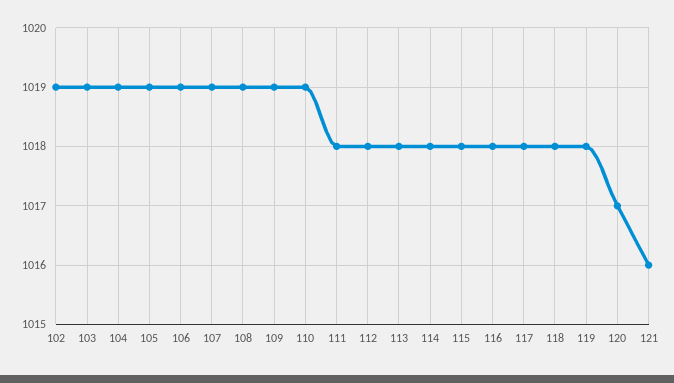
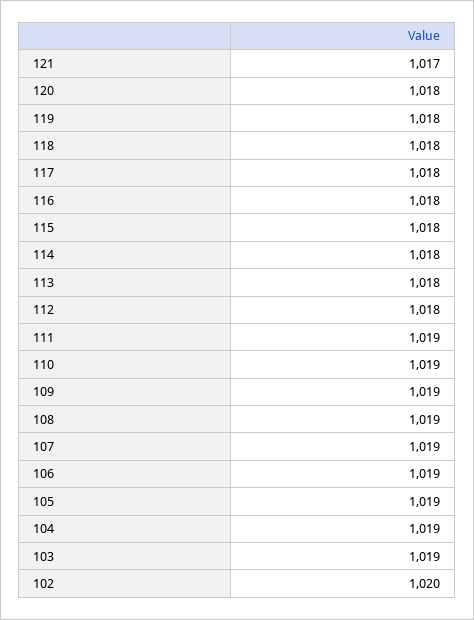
  {
-   "102": 1019,
+   "102": 1020,
    "103": 1019,
    "104": 1019,
    "105": 1019,
    "106": 1019,
    "107": 1019,
    "108": 1019,
    "109": 1019,
    "110": 1019,
-   "111": 1018,
+   "111": 1019,
    "112": 1018,
    "113": 1018,
    "114": 1018,
    "115": 1018,
    "116": 1018,
    "117": 1018,
    "118": 1018,
    "119": 1018,
-   "120": 1017,
+   "120": 1018,
-   "121": 1016
+   "121": 1017
  }

